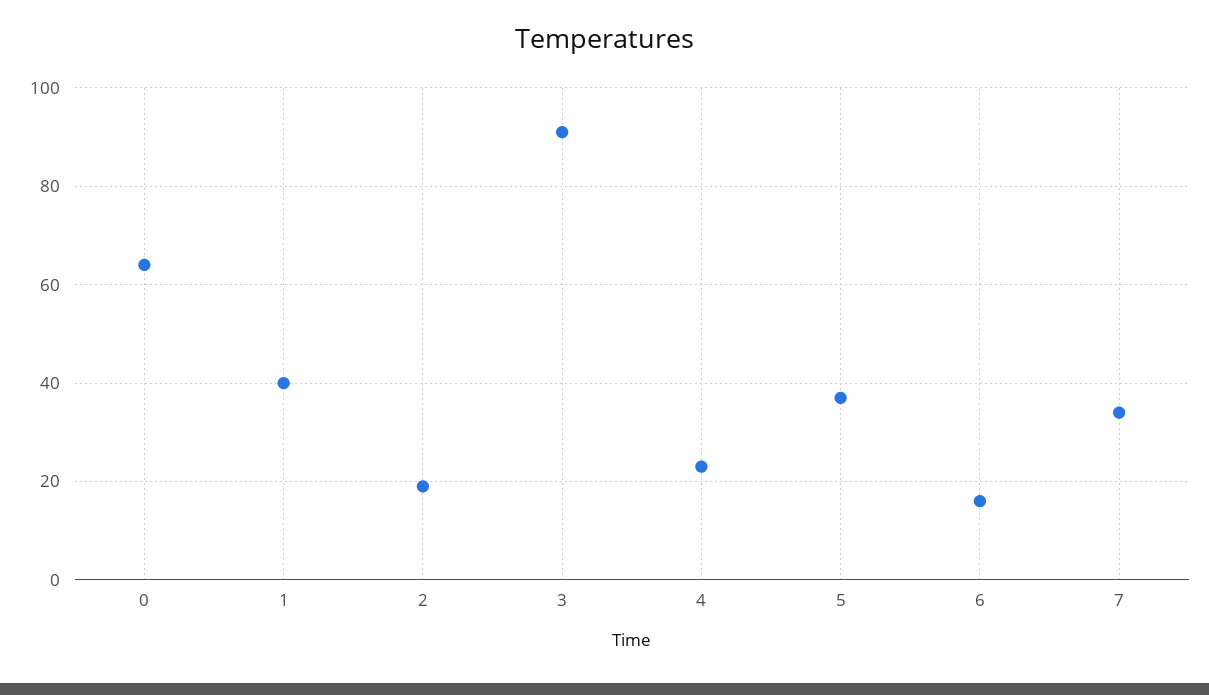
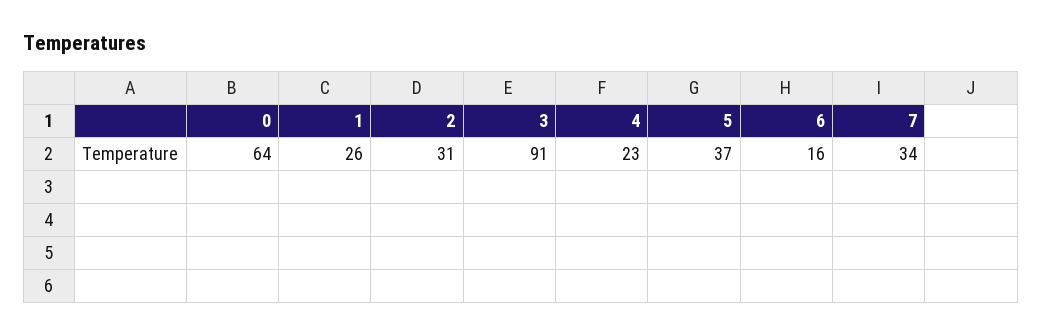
  {
    "0": 64,
-   "1": 40,
+   "1": 26,
-   "2": 20,
+   "2": 31,
    "3": 91,
    "4": 23,
    "5": 37,
    "6": 16,
    "7": 34
  }

